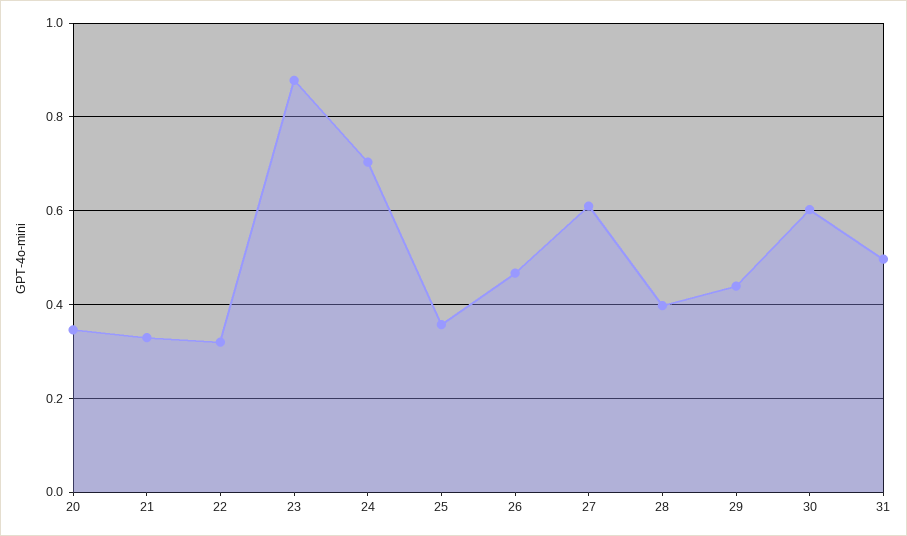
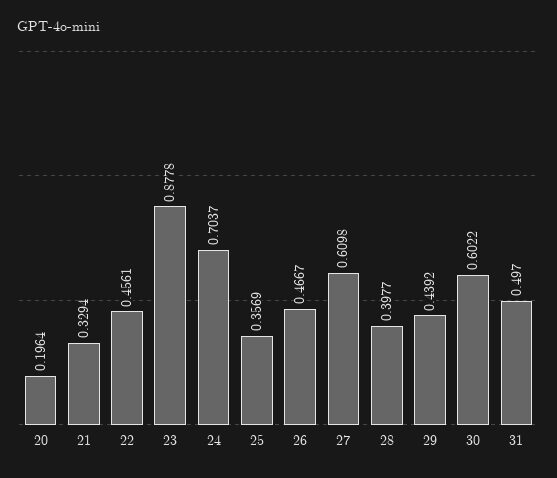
  {
-   "20": 0.34,
+   "20": 0.1964,
    "21": 0.3294,
-   "22": 0.32,
+   "22": 0.4561,
    "23": 0.8778,
    "24": 0.7037,
    "25": 0.3569,
    "26": 0.4667,
    "27": 0.6098,
    "28": 0.3977,
    "29": 0.4392,
    "30": 0.6022,
    "31": 0.497
  }

